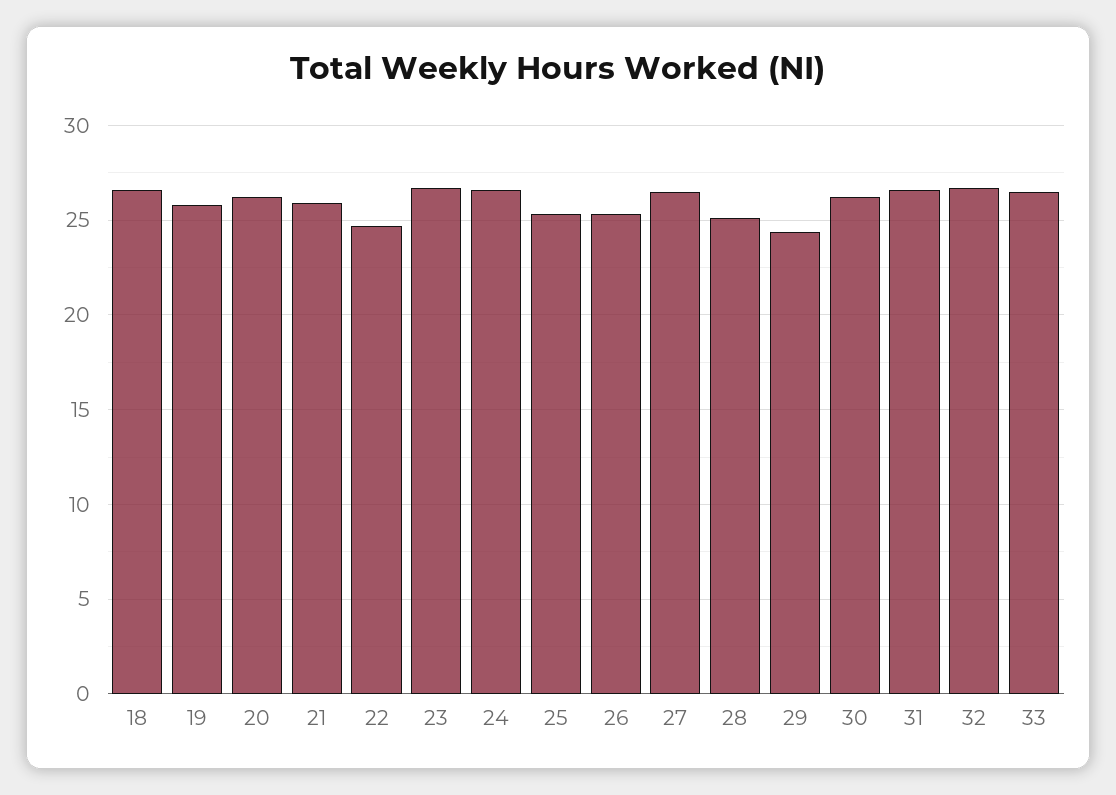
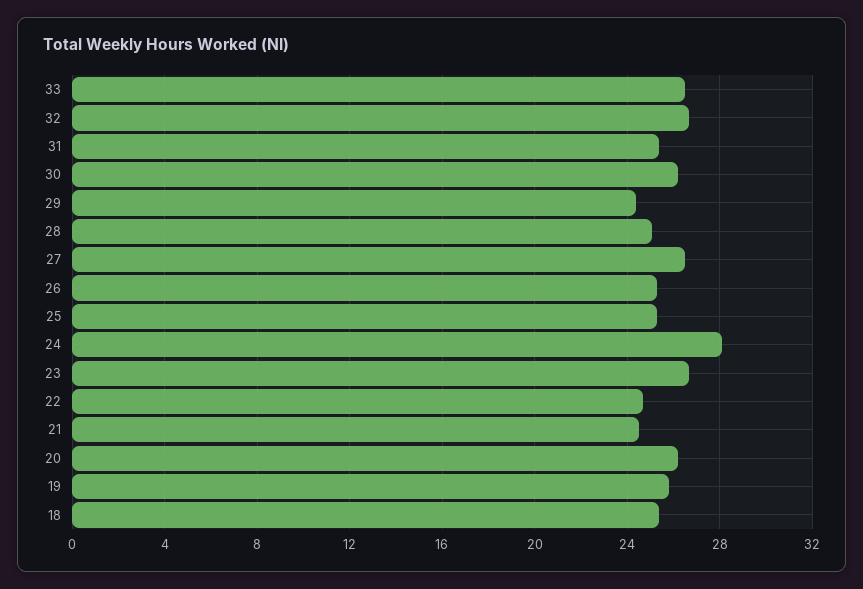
  {
-   "18": 26.5,
+   "18": 25.5,
    "19": 26,
    "20": 26,
-   "21": 26,
+   "21": 24.5,
    "22": 24.5,
    "23": 26.5,
-   "24": 26.5,
+   "24": 28,
    "25": 25.5,
    "26": 25.5,
    "27": 26.5,
    "28": 25,
    "29": 24.5,
    "30": 26,
-   "31": 26.5,
+   "31": 25.5,
    "32": 26.5,
    "33": 26.5
  }

